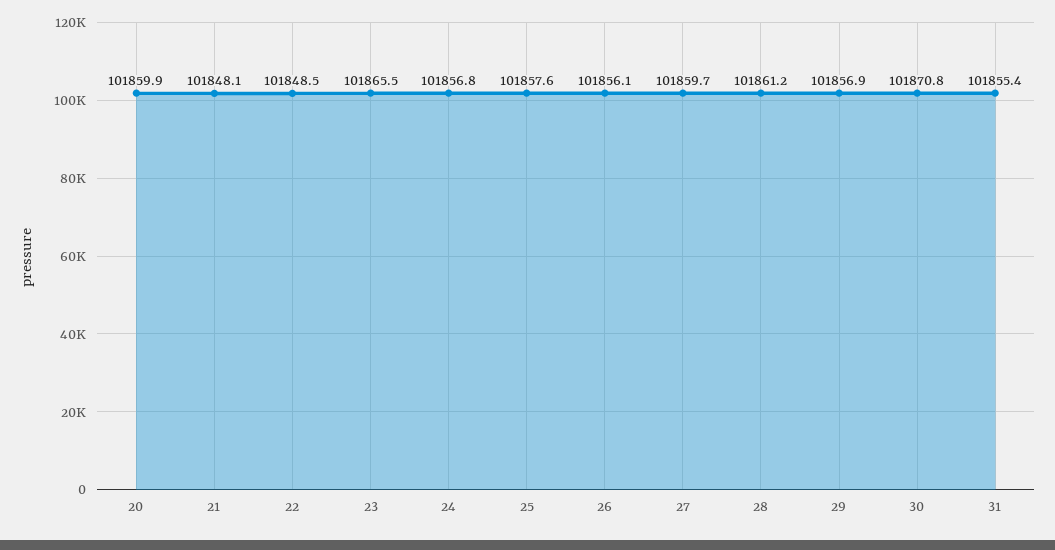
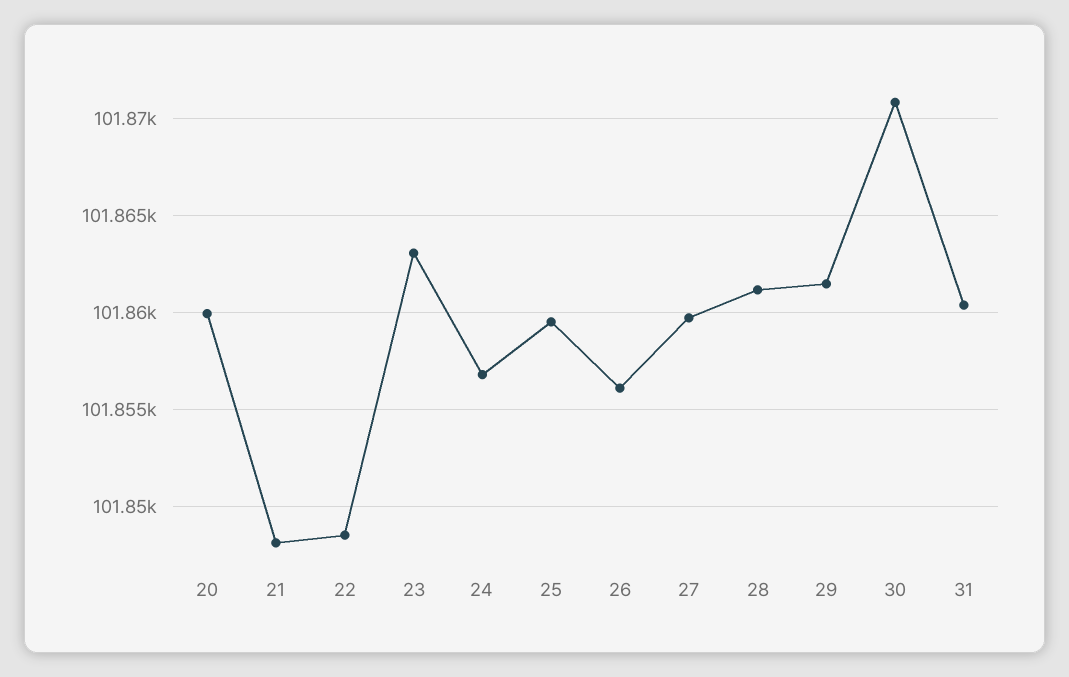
  {
    "20": 101859.9,
    "21": 101848.1,
    "22": 101848.5,
-   "23": 101865.5,
+   "23": 101863,
    "24": 101856.8,
-   "25": 101857.6,
+   "25": 101859.5,
    "26": 101856.1,
    "27": 101859.7,
    "28": 101861.2,
-   "29": 101856.9,
+   "29": 101861.5,
    "30": 101870.8,
-   "31": 101855.4
+   "31": 101860.5
  }

